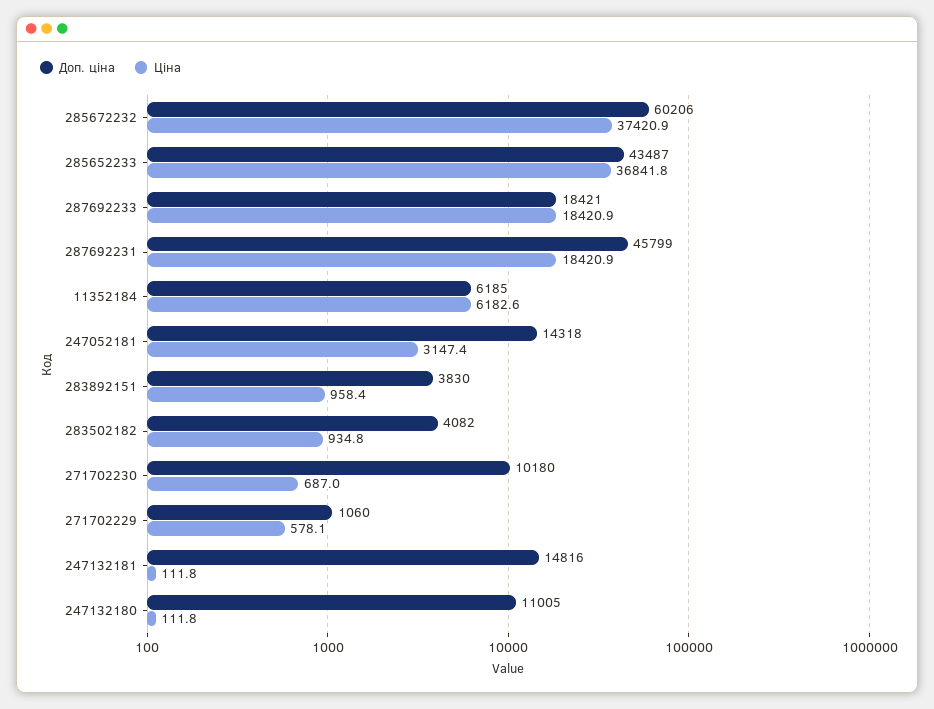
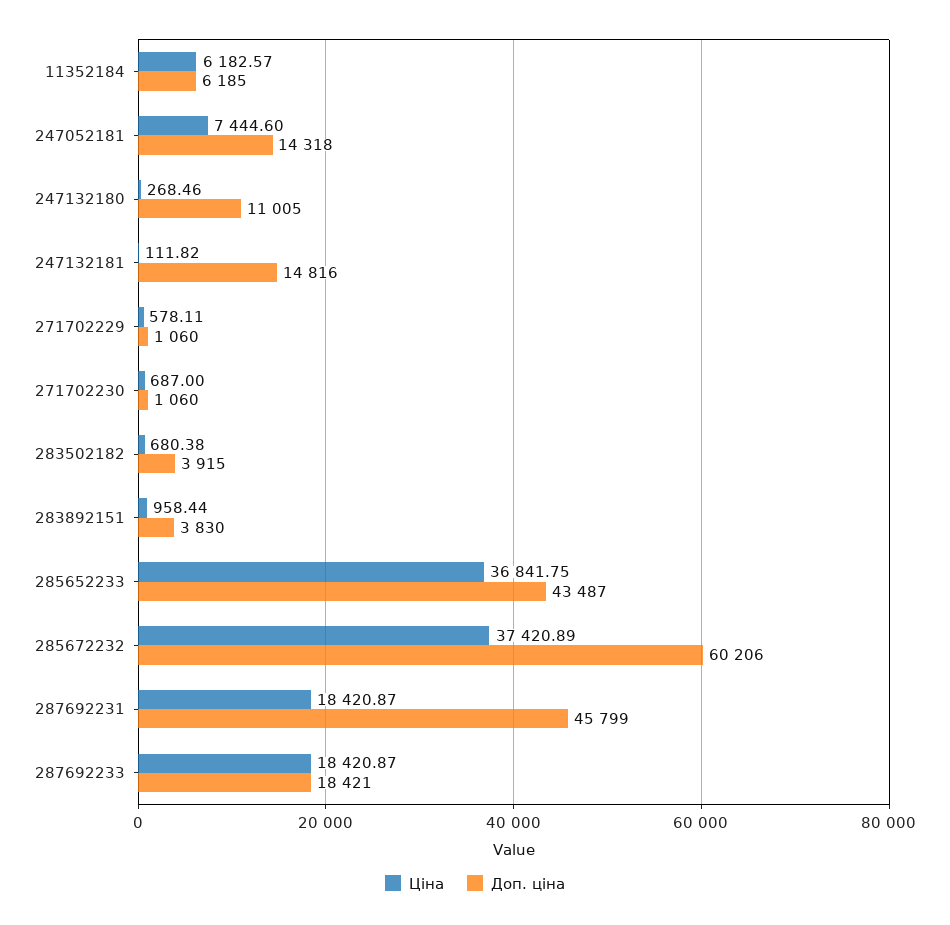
  {
    "Доп. ціна": {
      "285672232": 60206,
      "285652233": 43487,
      "287692233": 18421,
      "287692231": 45799,
      "11352184": 6185,
      "247052181": 14318,
      "283892151": 3830,
-     "283502182": 4082,
+     "283502182": 3915,
-     "271702230": 10180,
+     "271702230": 1060,
      "271702229": 1060,
      "247132181": 14816,
      "247132180": 11005
    },
    "Ціна": {
      "285672232": 37420.89,
      "285652233": 36841.75,
      "287692233": 18420.87,
      "287692231": 18420.87,
      "11352184": 6182.57,
-     "247052181": 3147.4,
+     "247052181": 7444.6,
      "283892151": 958.44,
-     "283502182": 934.8,
+     "283502182": 680.38,
      "271702230": 687,
      "271702229": 578.11,
      "247132181": 111.82,
-     "247132180": 111.8
+     "247132180": 268.46
    }
  }

